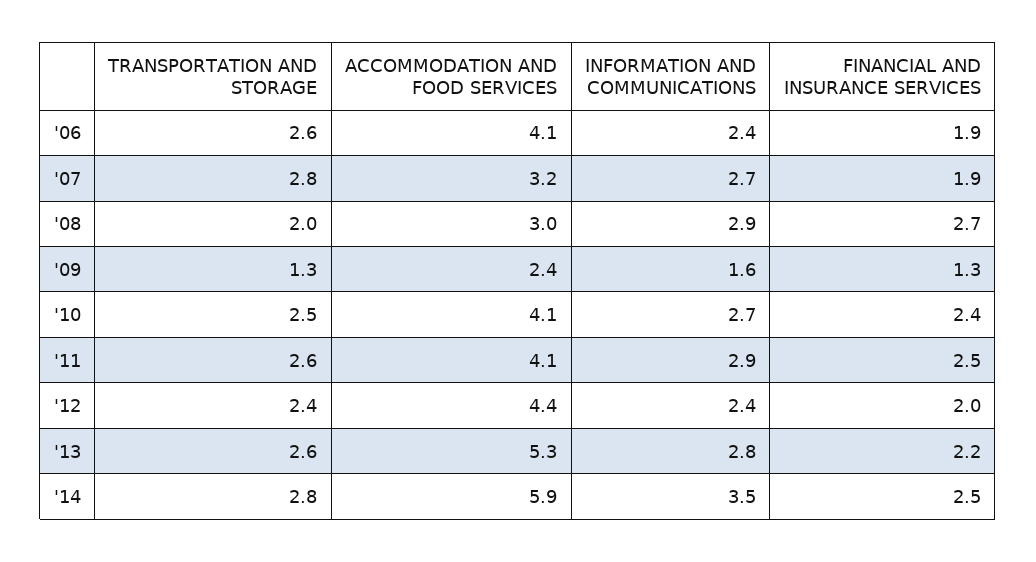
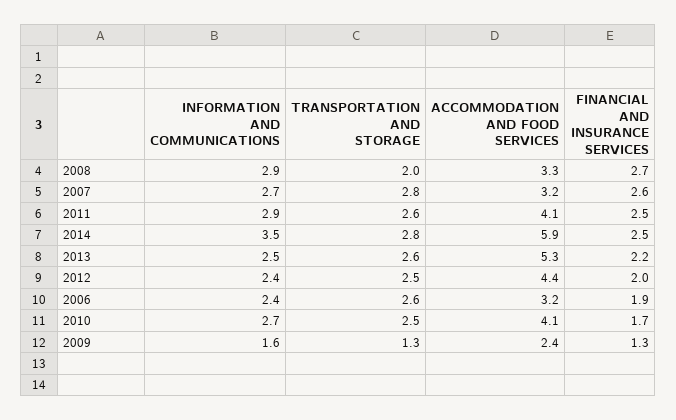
  {
    "TRANSPORTATION AND STORAGE": {
      "'06": 2.6,
      "'07": 2.8,
      "'08": 2,
      "'09": 1.3,
      "'10": 2.5,
      "'11": 2.6,
-     "'12": 2.4,
+     "'12": 2.5,
      "'13": 2.6,
      "'14": 2.8
    },
    "ACCOMMODATION AND FOOD SERVICES": {
-     "'06": 4.1,
+     "'06": 3.2,
      "'07": 3.2,
-     "'08": 3,
+     "'08": 3.3,
      "'09": 2.4,
      "'10": 4.1,
      "'11": 4.1,
      "'12": 4.4,
      "'13": 5.3,
      "'14": 5.9
    },
    "INFORMATION AND COMMUNICATIONS": {
      "'06": 2.4,
      "'07": 2.7,
      "'08": 2.9,
      "'09": 1.6,
      "'10": 2.7,
      "'11": 2.9,
      "'12": 2.4,
-     "'13": 2.8,
+     "'13": 2.5,
      "'14": 3.5
    },
    "FINANCIAL AND INSURANCE SERVICES": {
      "'06": 1.9,
-     "'07": 1.9,
+     "'07": 2.6,
      "'08": 2.7,
      "'09": 1.3,
-     "'10": 2.4,
+     "'10": 1.7,
      "'11": 2.5,
      "'12": 2,
      "'13": 2.2,
      "'14": 2.5
    }
  }

